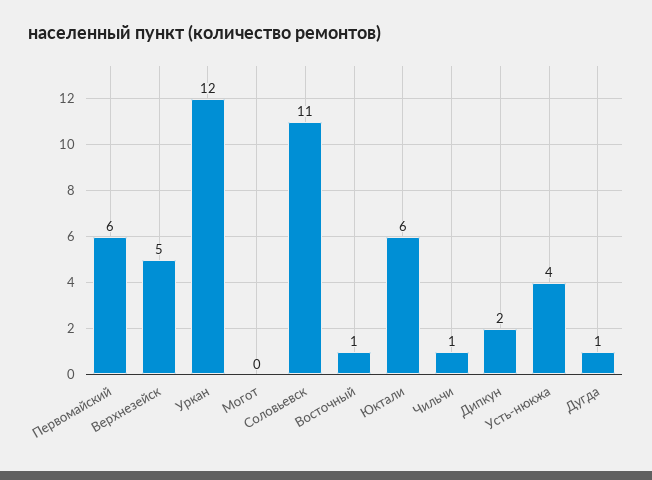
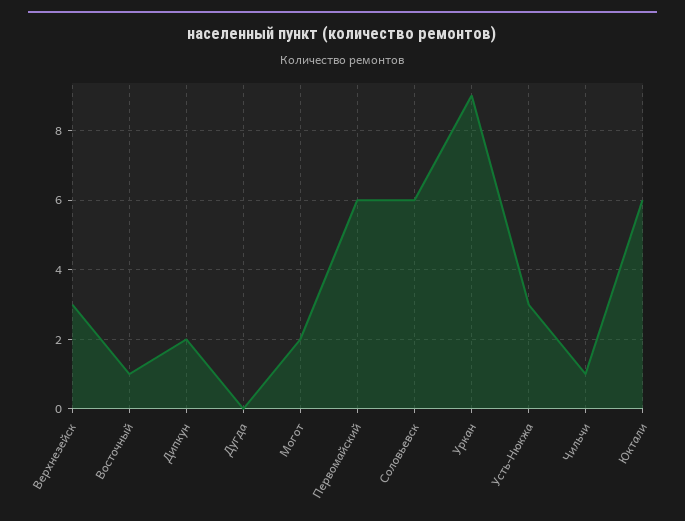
  {
    "Первомайский": 6,
-   "Верхнезейск": 5,
+   "Верхнезейск": 3,
-   "Уркан": 12,
+   "Уркан": 9,
-   "Могот": 0,
+   "Могот": 2,
-   "Соловьевск": 11,
+   "Соловьевск": 6,
    "Восточный": 1,
    "Юктали": 6,
    "Чильчи": 1,
    "Дипкун": 2,
-   "Усть-нюкжа": 4,
+   "Усть-нюкжа": 3,
-   "Дугда": 1
+   "Дугда": 0
  }

